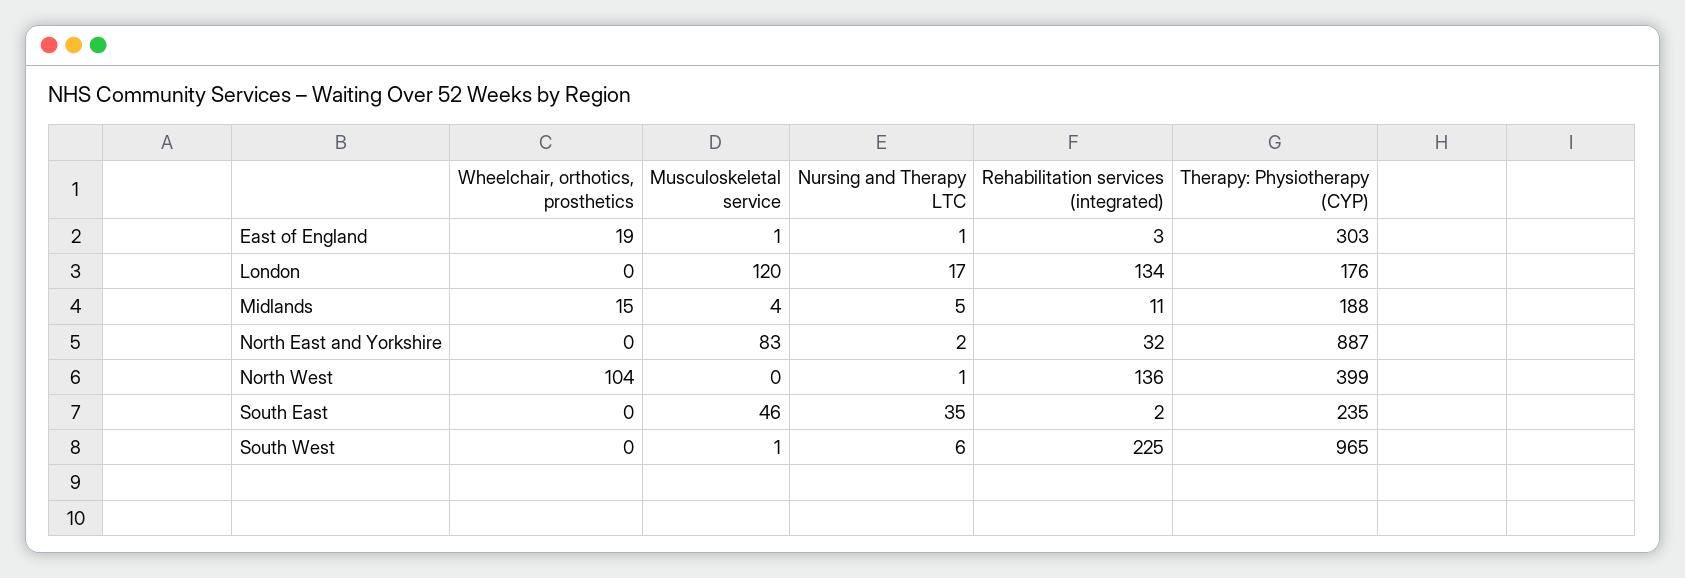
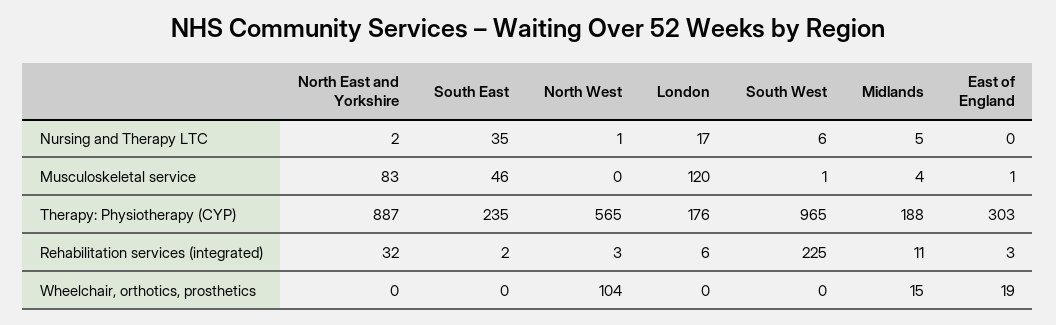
  {
    "Wheelchair, orthotics, prosthetics": {
      "East of England": 19,
      "London": 0,
      "Midlands": 15,
      "North East and Yorkshire": 0,
      "North West": 104,
      "South East": 0,
      "South West": 0
    },
    "Musculoskeletal service": {
      "East of England": 1,
      "London": 120,
      "Midlands": 4,
      "North East and Yorkshire": 83,
      "North West": 0,
      "South East": 46,
      "South West": 1
    },
    "Nursing and Therapy LTC": {
-     "East of England": 1,
+     "East of England": 0,
      "London": 17,
      "Midlands": 5,
      "North East and Yorkshire": 2,
      "North West": 1,
      "South East": 35,
      "South West": 6
    },
    "Rehabilitation services (integrated)": {
      "East of England": 3,
-     "London": 134,
+     "London": 6,
      "Midlands": 11,
      "North East and Yorkshire": 32,
-     "North West": 136,
+     "North West": 3,
      "South East": 2,
      "South West": 225
    },
    "Therapy: Physiotherapy (CYP)": {
      "East of England": 303,
      "London": 176,
      "Midlands": 188,
      "North East and Yorkshire": 887,
-     "North West": 399,
+     "North West": 565,
      "South East": 235,
      "South West": 965
    }
  }

